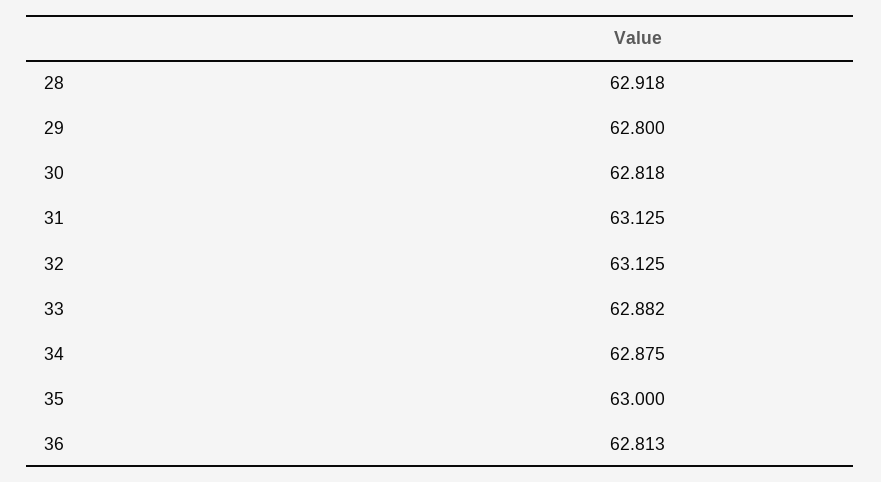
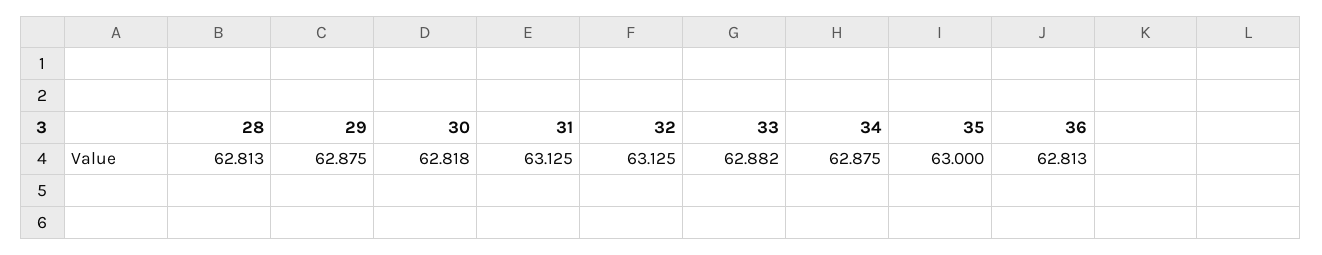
  {
-   "28": 62.918,
+   "28": 62.813,
-   "29": 62.8,
+   "29": 62.875,
    "30": 62.818,
    "31": 63.125,
    "32": 63.125,
    "33": 62.882,
    "34": 62.875,
    "35": 63,
    "36": 62.813
  }

